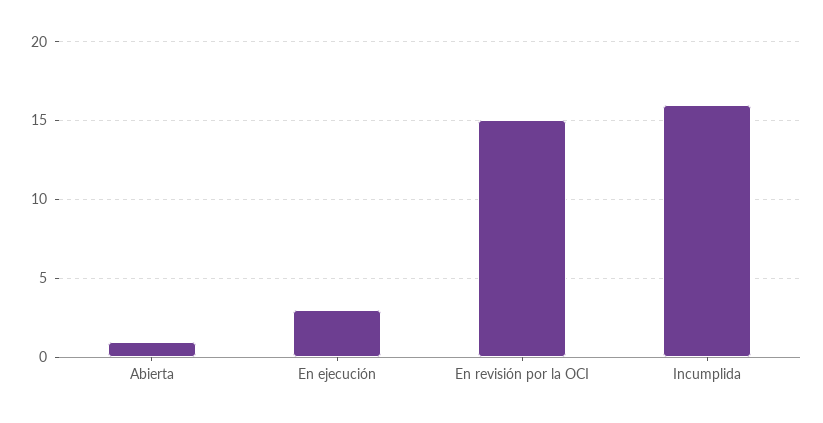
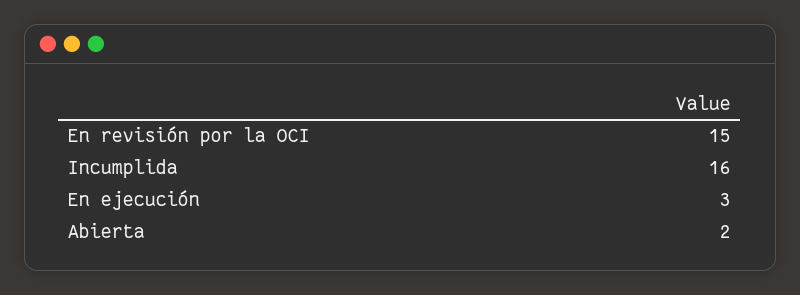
  {
-   "Abierta": 1,
+   "Abierta": 2,
    "En ejecución": 3,
    "En revisión por la OCI": 15,
    "Incumplida": 16
  }

